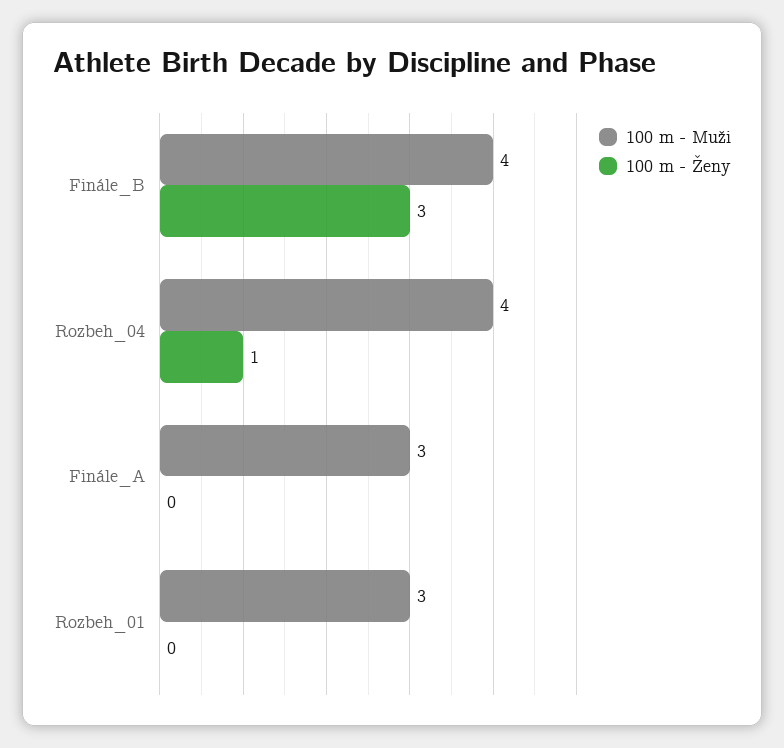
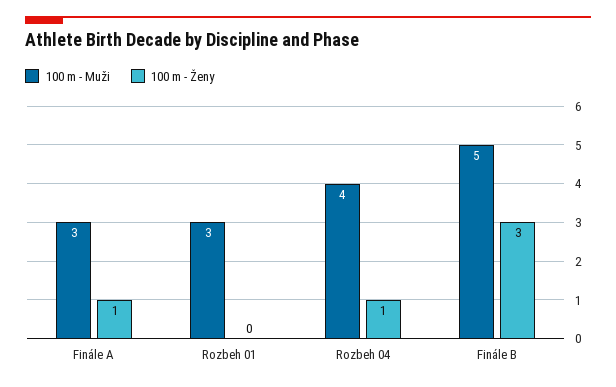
  {
    "100 m - Muži": {
-     "Finále_B": 4,
+     "Finále_B": 5,
      "Rozbeh_04": 4,
      "Finále_A": 3,
      "Rozbeh_01": 3
    },
    "100 m - Ženy": {
      "Finále_B": 3,
      "Rozbeh_04": 1,
-     "Finále_A": 0,
+     "Finále_A": 1,
      "Rozbeh_01": 0
    }
  }

